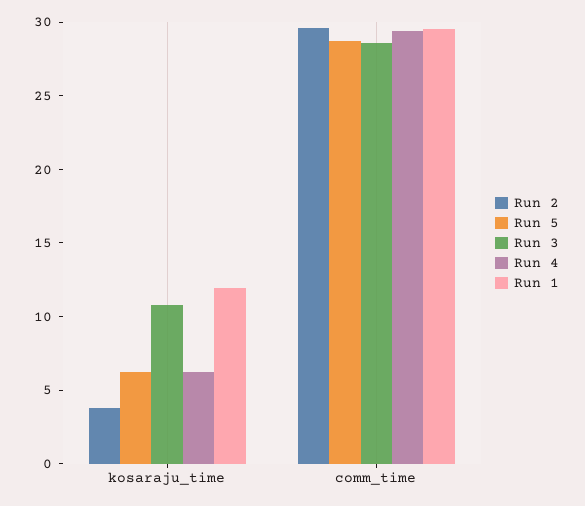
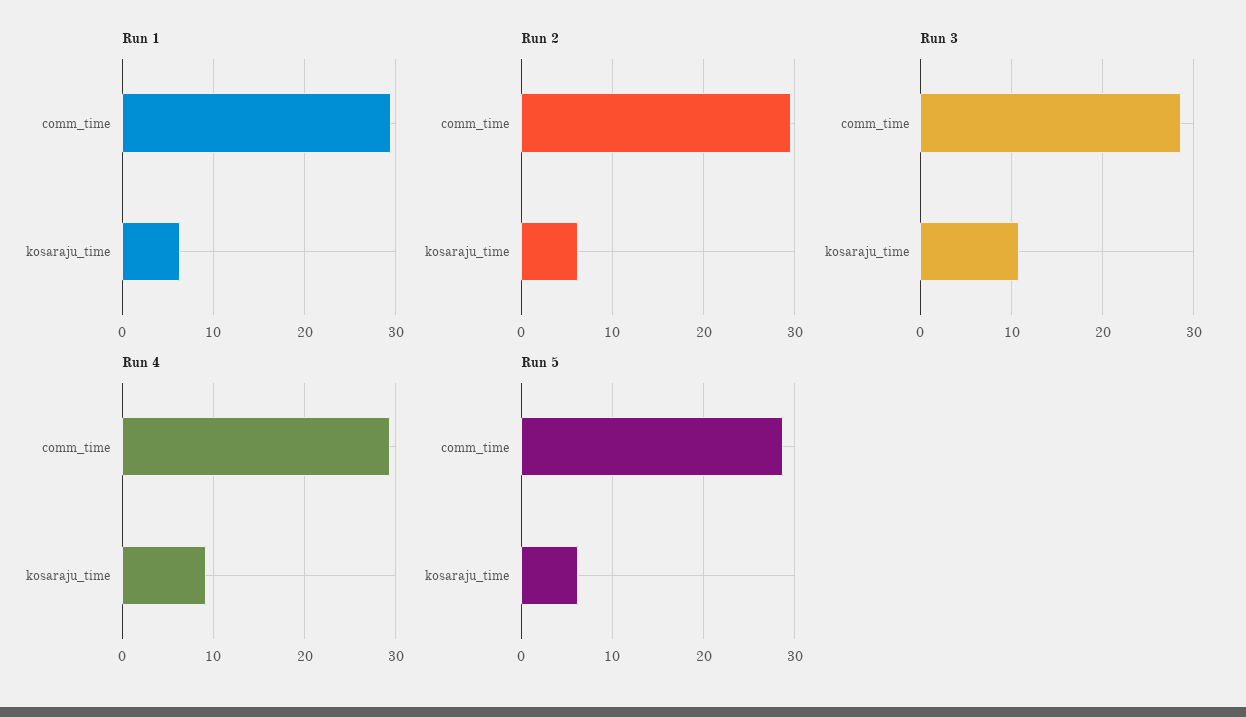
  {
    "Run 2": {
-     "kosaraju_time": 4,
+     "kosaraju_time": 6,
      "comm_time": 30
    },
    "Run 5": {
      "kosaraju_time": 6,
      "comm_time": 29
    },
    "Run 3": {
      "kosaraju_time": 11,
      "comm_time": 29
    },
    "Run 4": {
-     "kosaraju_time": 6,
+     "kosaraju_time": 9,
      "comm_time": 29
    },
    "Run 1": {
-     "kosaraju_time": 12,
+     "kosaraju_time": 6,
      "comm_time": 30
    }
  }

